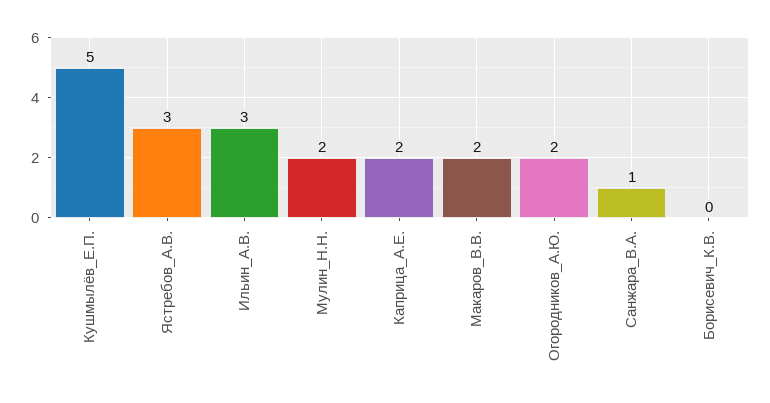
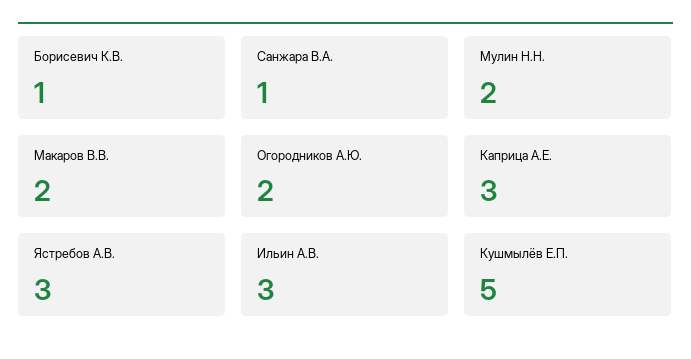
  {
    "Кушмылёв_Е.П.": 5,
    "Ястребов_А.В.": 3,
    "Ильин_А.В.": 3,
    "Мулин_Н.Н.": 2,
-   "Каприца_А.Е.": 2,
+   "Каприца_А.Е.": 3,
    "Макаров_В.В.": 2,
    "Огородников_А.Ю.": 2,
    "Санжара_В.А.": 1,
-   "Борисевич_К.В.": 0
+   "Борисевич_К.В.": 1
  }

